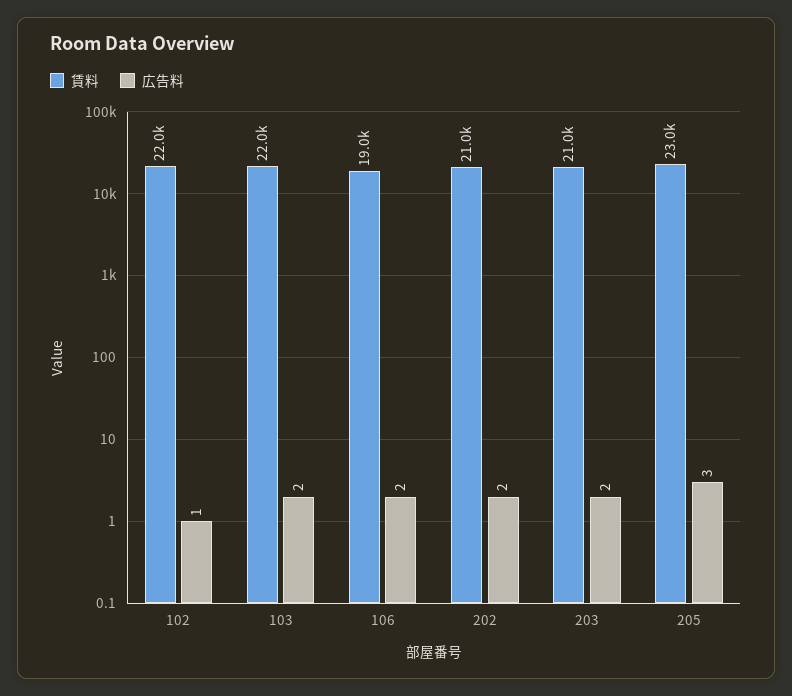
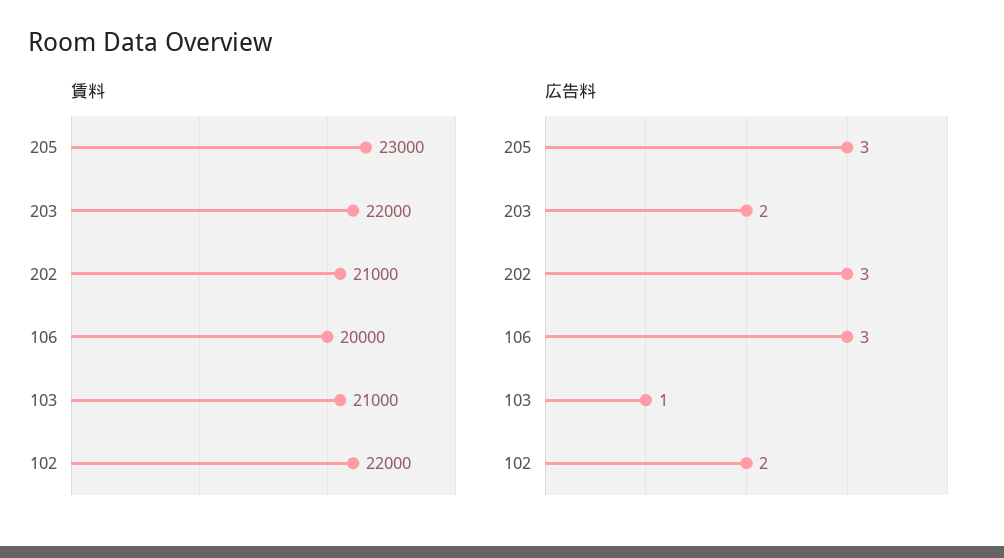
  {
    "賃料": {
      "102": 22000,
-     "103": 22000,
+     "103": 21000,
-     "106": 19000,
+     "106": 20000,
      "202": 21000,
-     "203": 21000,
+     "203": 22000,
      "205": 23000
    },
    "広告料": {
-     "102": 1,
+     "102": 2,
-     "103": 2,
+     "103": 1,
-     "106": 2,
+     "106": 3,
-     "202": 2,
+     "202": 3,
      "203": 2,
      "205": 3
    }
  }

